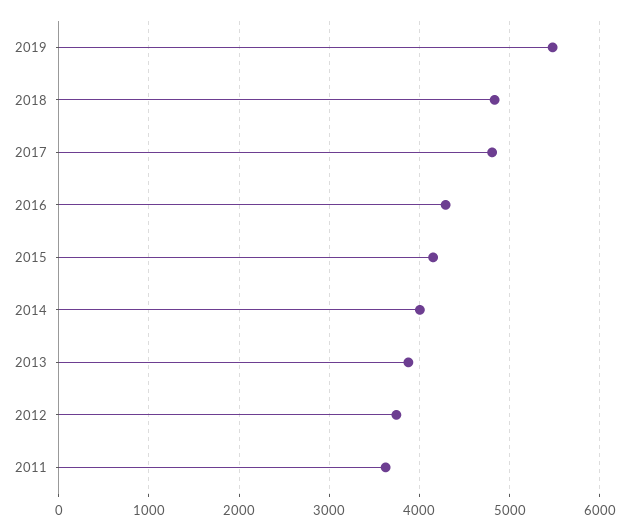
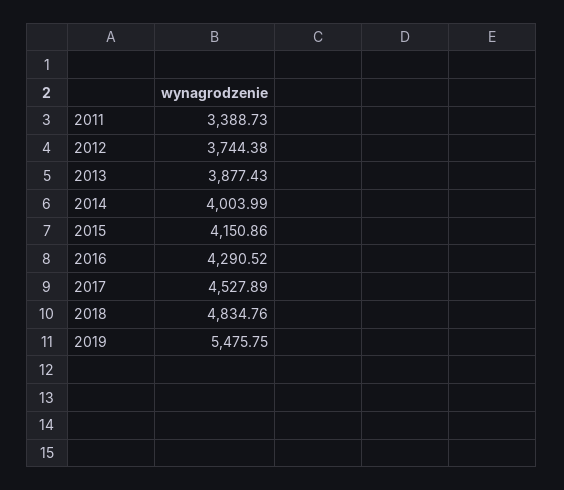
  {
    "2019": 5475.75,
    "2018": 4834.76,
-   "2017": 4800,
+   "2017": 4527.89,
    "2016": 4290.52,
    "2015": 4150.86,
    "2014": 4003.99,
    "2013": 3877.43,
    "2012": 3744.38,
-   "2011": 3600
+   "2011": 3388.73
  }

